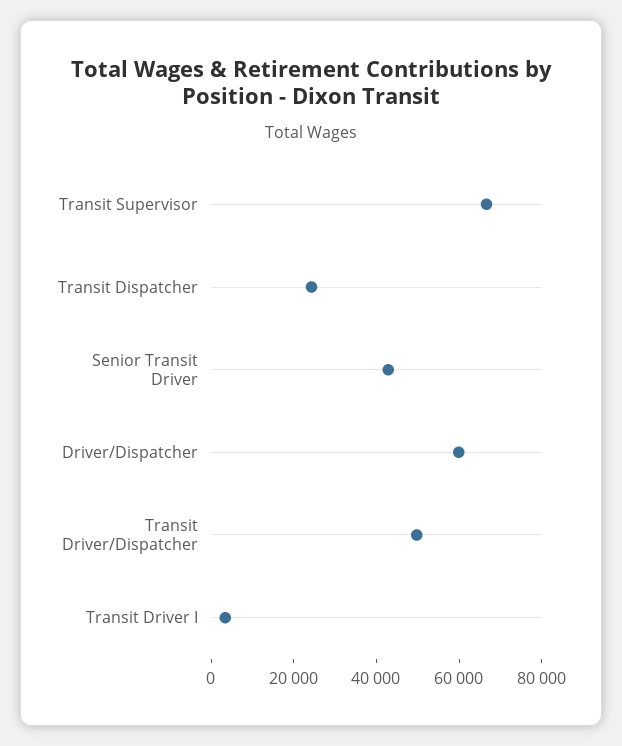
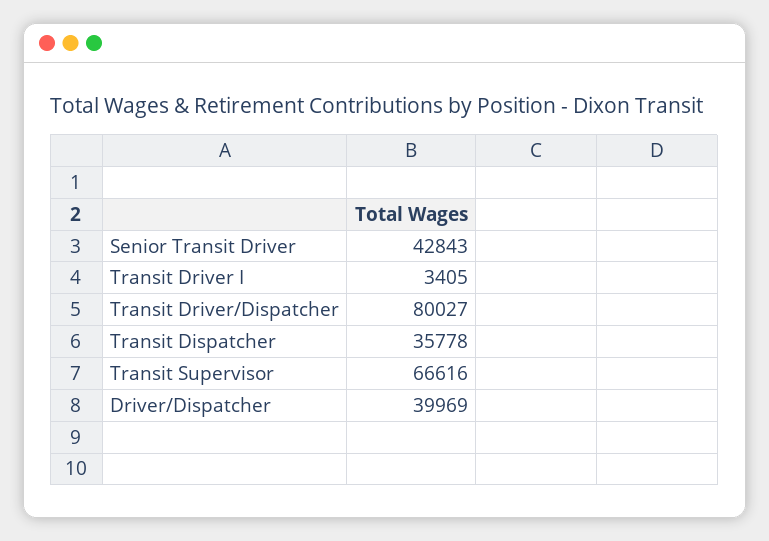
  {
    "Transit Supervisor": 66616,
-   "Transit Dispatcher": 25000,
+   "Transit Dispatcher": 35778,
    "Senior Transit Driver": 42843,
-   "Driver/Dispatcher": 60000,
+   "Driver/Dispatcher": 39969,
-   "Transit Driver/Dispatcher": 50000,
+   "Transit Driver/Dispatcher": 80027,
    "Transit Driver I": 3405
  }

